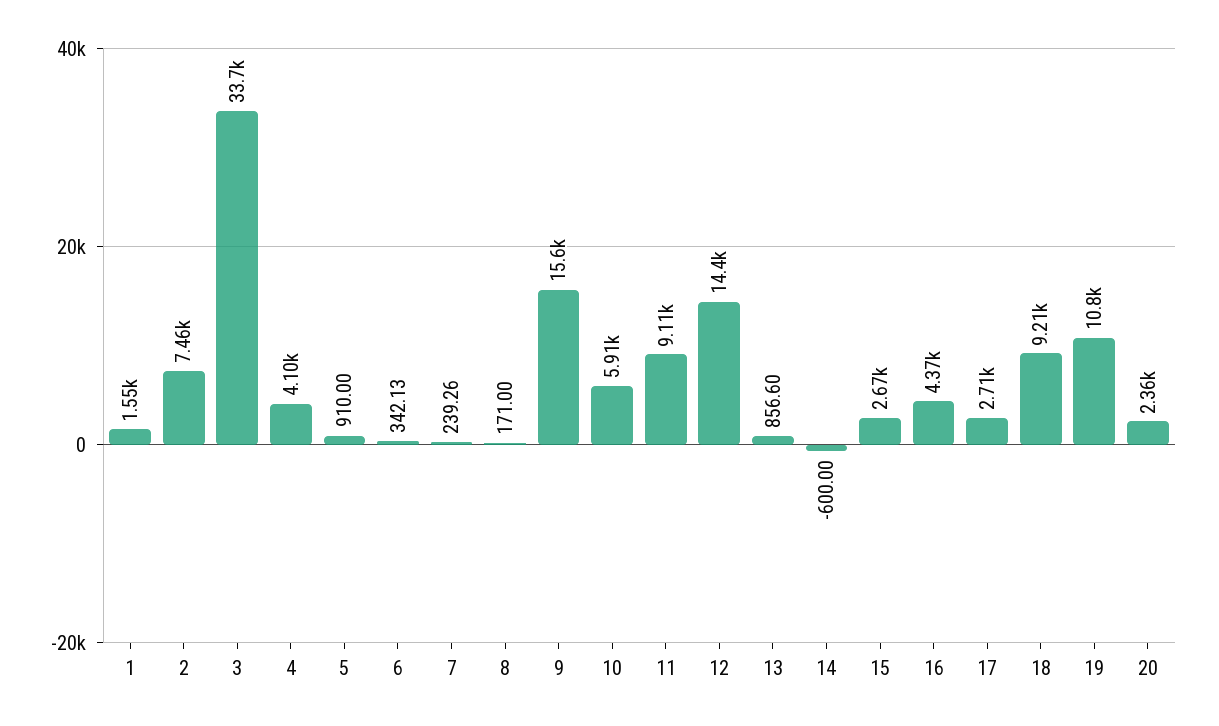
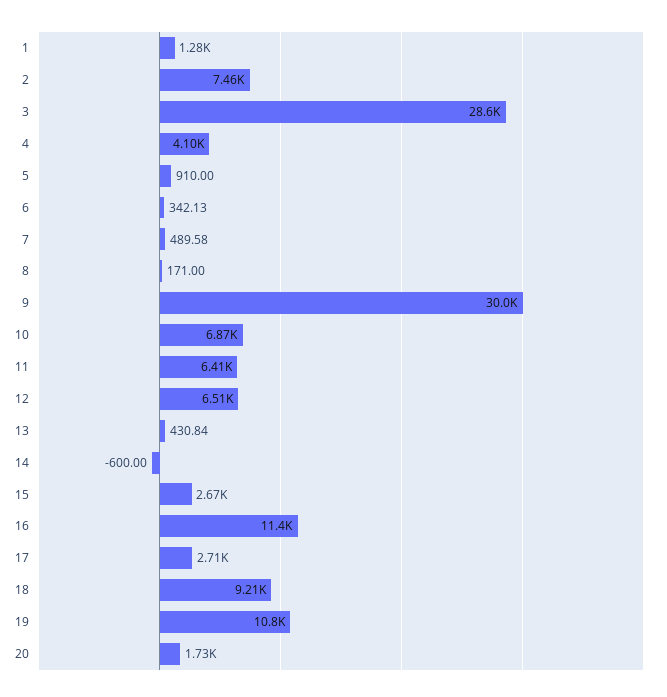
  {
-   "1": 1550,
+   "1": 1280,
    "2": 7460,
-   "3": 33700,
+   "3": 28600,
    "4": 4100,
    "5": 910,
    "6": 342.13,
-   "7": 239.26,
+   "7": 489.58,
    "8": 171,
-   "9": 15600,
+   "9": 30000,
-   "10": 5910,
+   "10": 6870,
-   "11": 9110,
+   "11": 6410,
-   "12": 14400,
+   "12": 6510,
-   "13": 856.6,
+   "13": 430.84,
    "14": -600,
    "15": 2670,
-   "16": 4370,
+   "16": 11400,
    "17": 2710,
    "18": 9210,
    "19": 10800,
-   "20": 2360
+   "20": 1730
  }

